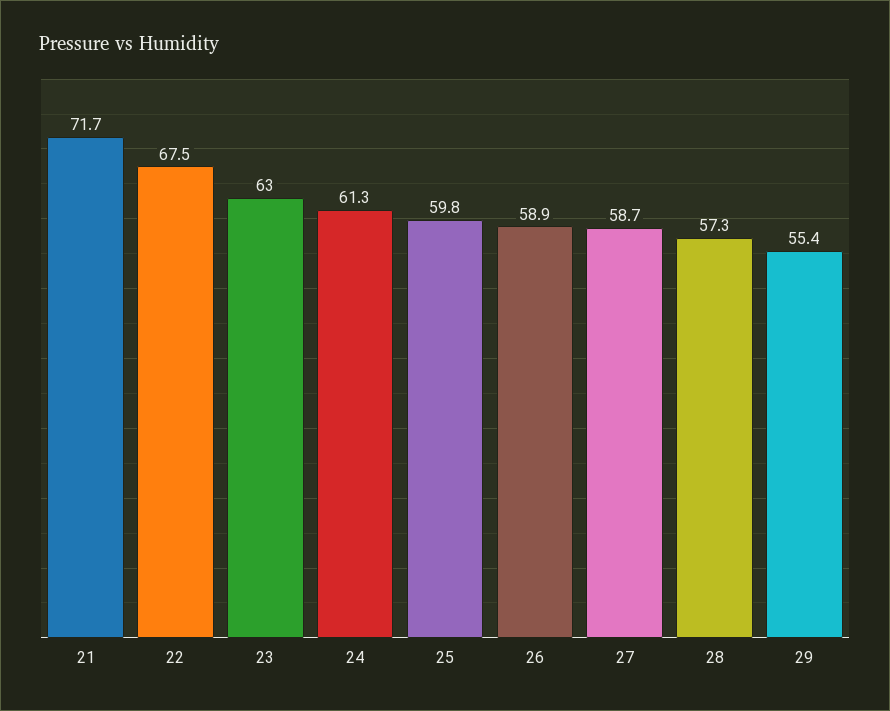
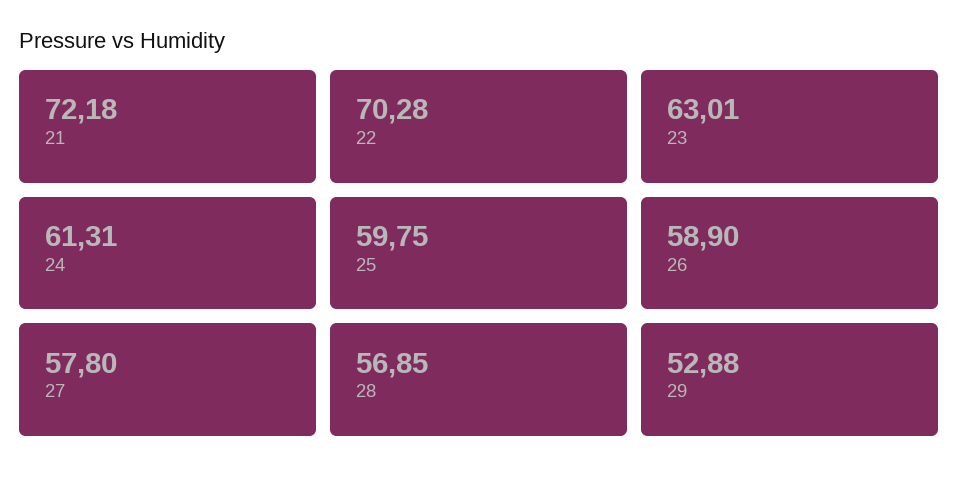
  {
-   "21": 71.7,
+   "21": 72.18,
-   "22": 67.5,
+   "22": 70.28,
    "23": 63.01,
    "24": 61.31,
    "25": 59.75,
    "26": 58.9,
-   "27": 58.7,
+   "27": 57.8,
-   "28": 57.3,
+   "28": 56.85,
-   "29": 55.4
+   "29": 52.88
  }

